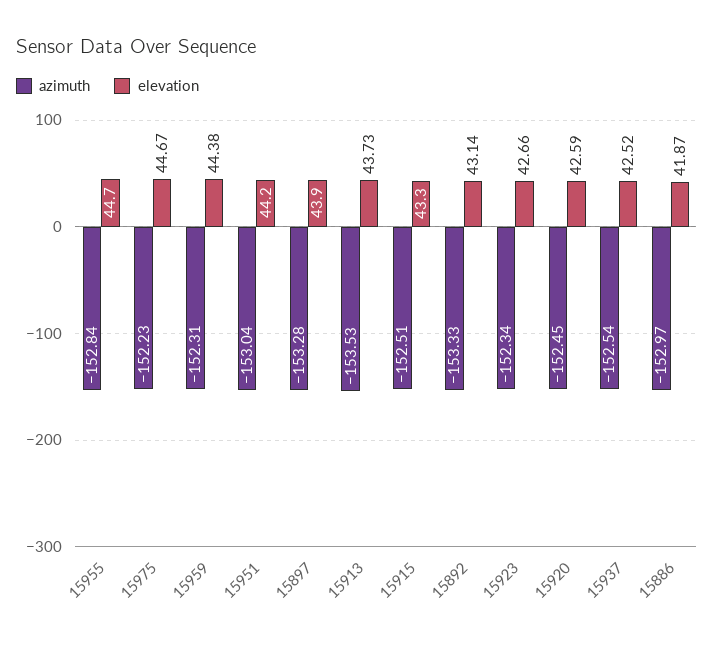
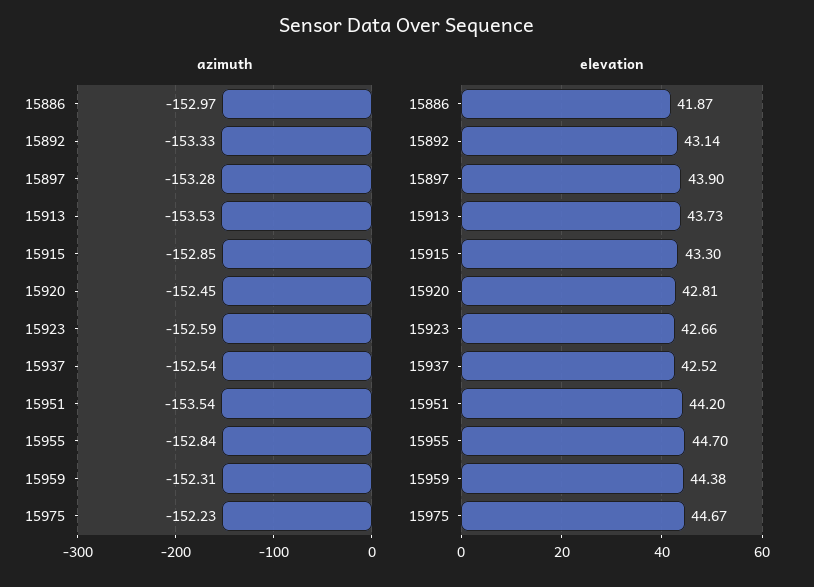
  {
    "azimuth": {
      "15955": -152.84,
      "15975": -152.23,
      "15959": -152.31,
-     "15951": -153.04,
+     "15951": -153.54,
      "15897": -153.28,
      "15913": -153.53,
-     "15915": -152.51,
+     "15915": -152.85,
      "15892": -153.33,
-     "15923": -152.34,
+     "15923": -152.59,
      "15920": -152.45,
      "15937": -152.54,
      "15886": -152.97
    },
    "elevation": {
      "15955": 44.7,
      "15975": 44.67,
      "15959": 44.38,
      "15951": 44.2,
      "15897": 43.9,
      "15913": 43.73,
      "15915": 43.3,
      "15892": 43.14,
      "15923": 42.66,
-     "15920": 42.59,
+     "15920": 42.81,
      "15937": 42.52,
      "15886": 41.87
    }
  }

